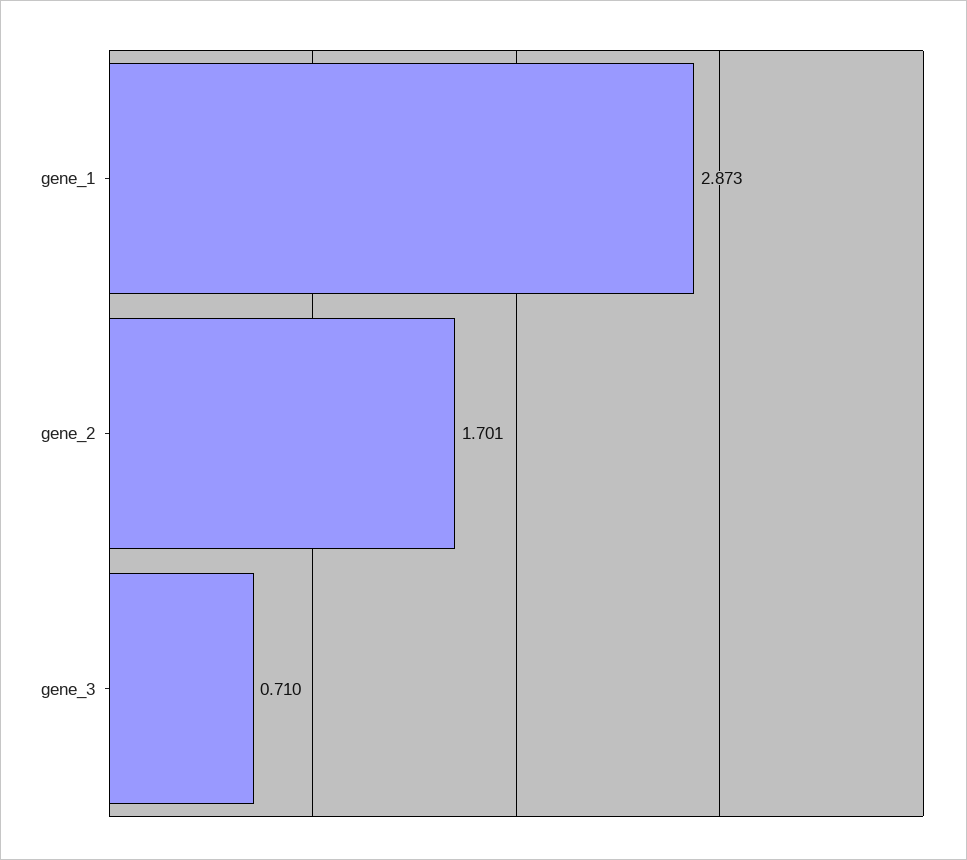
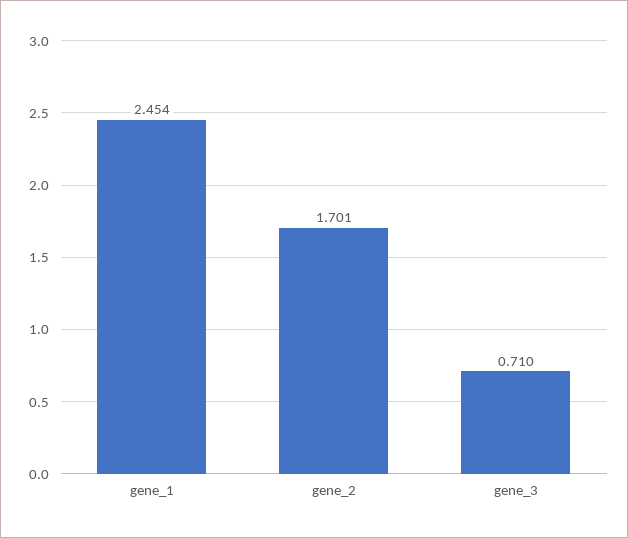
  {
-   "gene_1": 2.873,
+   "gene_1": 2.454,
    "gene_2": 1.701,
    "gene_3": 0.71
  }

